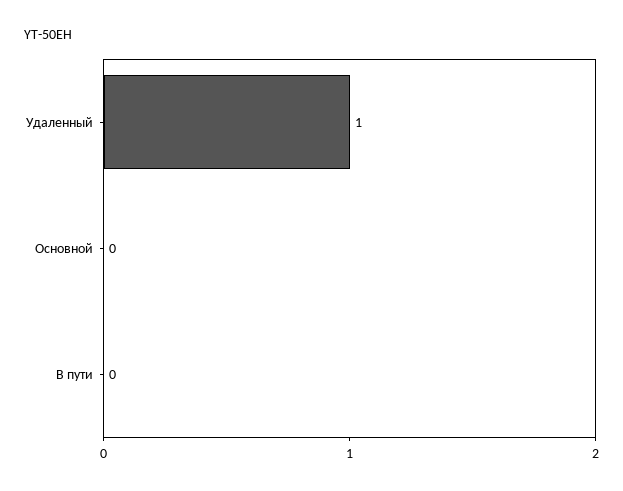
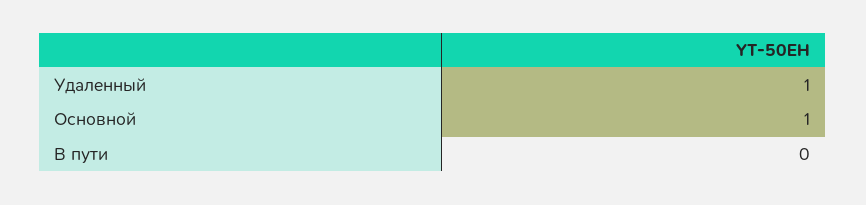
  {
    "Удаленный": 1,
-   "Основной": 0,
+   "Основной": 1,
    "В пути": 0
  }

